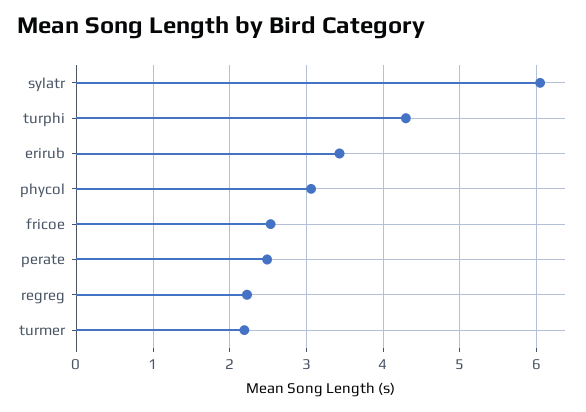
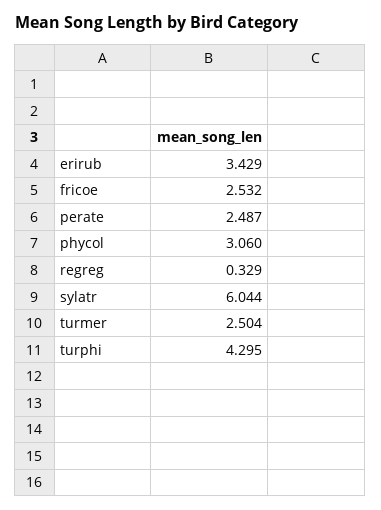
  {
    "sylatr": 6.044,
    "turphi": 4.295,
    "erirub": 3.429,
    "phycol": 3.06,
    "fricoe": 2.532,
    "perate": 2.487,
-   "regreg": 2.2,
+   "regreg": 0.329,
-   "turmer": 2.2
+   "turmer": 2.504
  }

